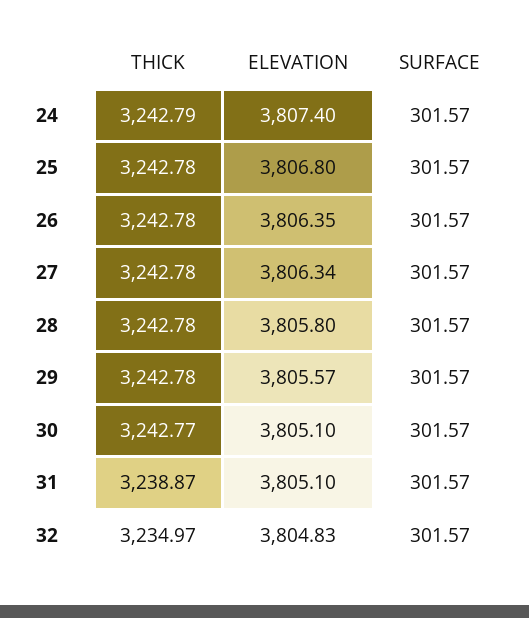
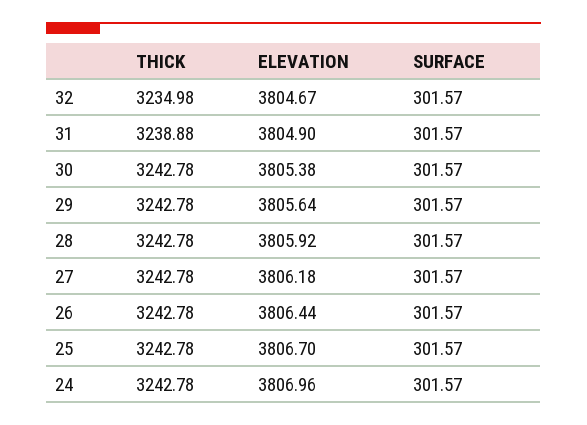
  {
    "THICK": {
-     "24": 3242.79,
+     "24": 3242.78,
      "25": 3242.78,
      "26": 3242.78,
      "27": 3242.78,
      "28": 3242.78,
      "29": 3242.78,
-     "30": 3242.77,
+     "30": 3242.78,
-     "31": 3238.87,
+     "31": 3238.88,
-     "32": 3234.97
+     "32": 3234.98
    },
    "ELEVATION": {
-     "24": 3807.4,
+     "24": 3806.96,
-     "25": 3806.8,
+     "25": 3806.7,
-     "26": 3806.35,
+     "26": 3806.44,
-     "27": 3806.34,
+     "27": 3806.18,
-     "28": 3805.8,
+     "28": 3805.92,
-     "29": 3805.57,
+     "29": 3805.64,
-     "30": 3805.1,
+     "30": 3805.38,
-     "31": 3805.1,
+     "31": 3804.9,
-     "32": 3804.83
+     "32": 3804.67
    },
    "SURFACE": {
      "24": 301.57,
      "25": 301.57,
      "26": 301.57,
      "27": 301.57,
      "28": 301.57,
      "29": 301.57,
      "30": 301.57,
      "31": 301.57,
      "32": 301.57
    }
  }

